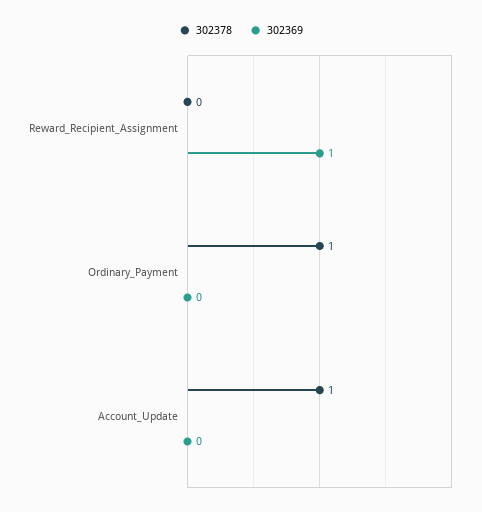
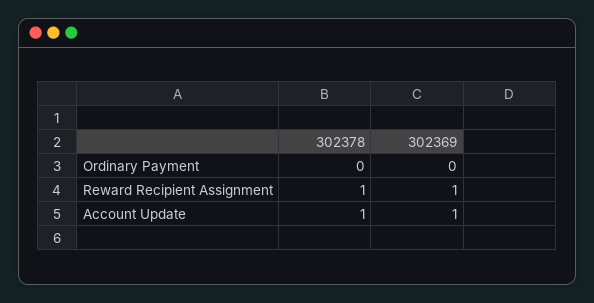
  {
    "302378": {
-     "Reward_Recipient_Assignment": 0,
+     "Reward_Recipient_Assignment": 1,
-     "Ordinary_Payment": 1,
+     "Ordinary_Payment": 0,
      "Account_Update": 1
    },
    "302369": {
      "Reward_Recipient_Assignment": 1,
      "Ordinary_Payment": 0,
-     "Account_Update": 0
+     "Account_Update": 1
    }
  }

